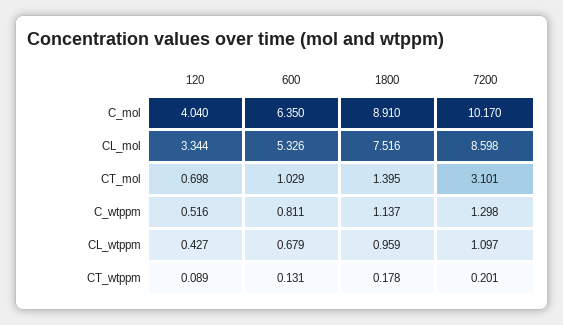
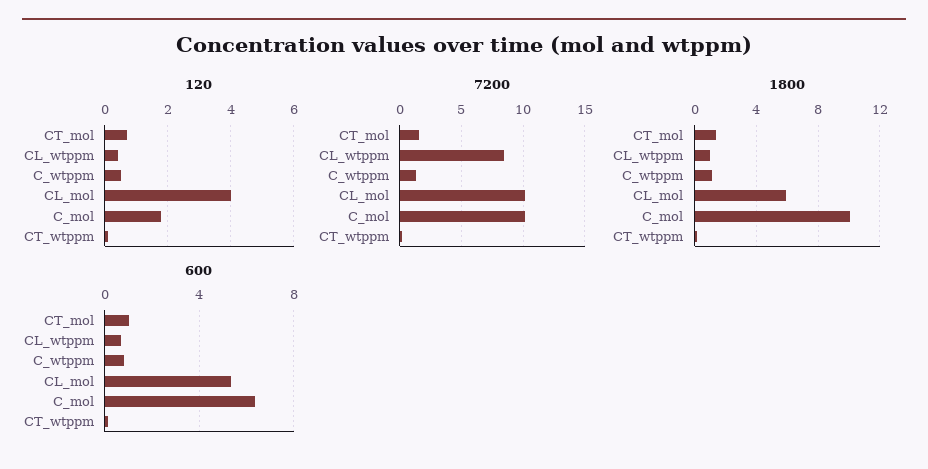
  {
    "120": {
-     "C_mol": 4.04,
+     "C_mol": 1.8,
-     "CL_mol": 3.344,
+     "CL_mol": 4,
      "CT_mol": 0.698,
      "C_wtppm": 0.516,
      "CL_wtppm": 0.427,
      "CT_wtppm": 0.089
    },
    "600": {
      "C_mol": 6.35,
      "CL_mol": 5.326,
      "CT_mol": 1.029,
      "C_wtppm": 0.811,
      "CL_wtppm": 0.679,
      "CT_wtppm": 0.131
    },
    "1800": {
-     "C_mol": 8.91,
+     "C_mol": 10,
-     "CL_mol": 7.516,
+     "CL_mol": 6,
      "CT_mol": 1.395,
      "C_wtppm": 1.137,
      "CL_wtppm": 0.959,
      "CT_wtppm": 0.178
    },
    "7200": {
      "C_mol": 10.17,
-     "CL_mol": 8.598,
+     "CL_mol": 10,
-     "CT_mol": 3.101,
+     "CT_mol": 1.5,
      "C_wtppm": 1.298,
-     "CL_wtppm": 1.097,
+     "CL_wtppm": 8.5,
      "CT_wtppm": 0.201
    }
  }

